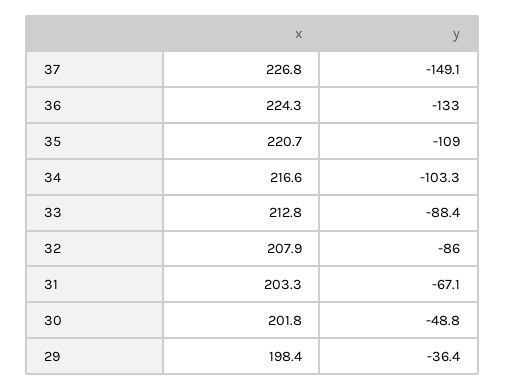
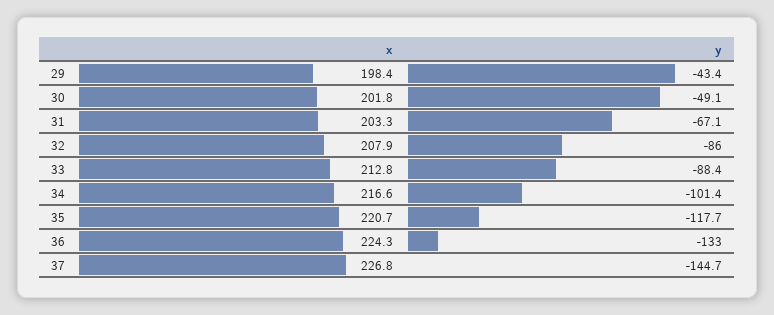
  {
    "x": {
      "37": 226.8,
      "36": 224.3,
      "35": 220.7,
      "34": 216.6,
      "33": 212.8,
      "32": 207.9,
      "31": 203.3,
      "30": 201.8,
      "29": 198.4
    },
    "y": {
-     "37": -149.1,
+     "37": -144.7,
      "36": -133,
-     "35": -109,
+     "35": -117.7,
-     "34": -103.3,
+     "34": -101.4,
      "33": -88.4,
      "32": -86,
      "31": -67.1,
-     "30": -48.8,
+     "30": -49.1,
-     "29": -36.4
+     "29": -43.4
    }
  }

